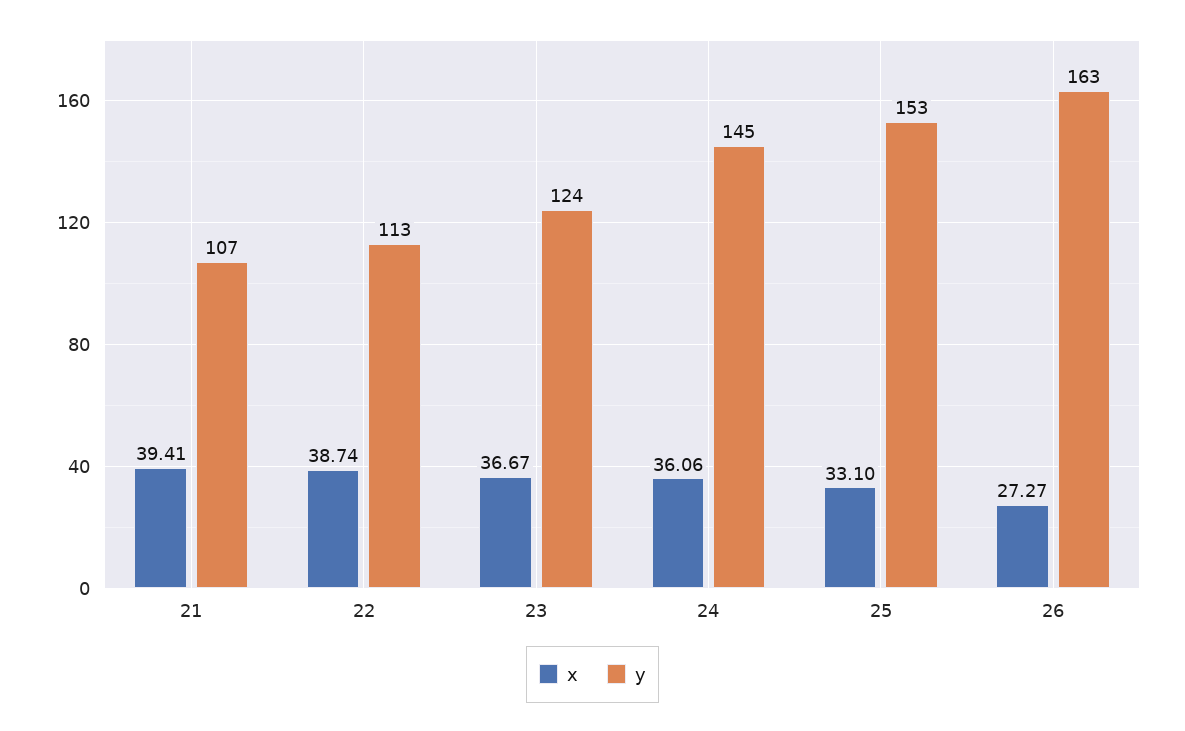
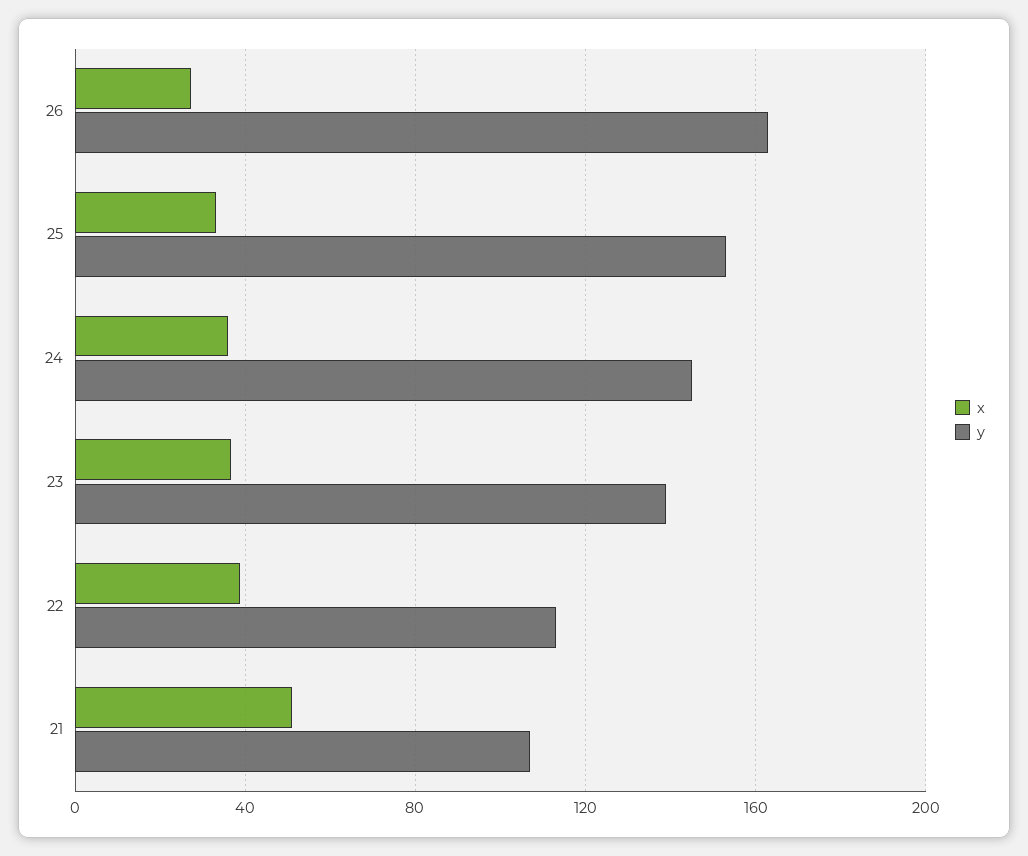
  {
    "x": {
-     "21": 39.41,
+     "21": 50,
      "22": 38.74,
      "23": 36.67,
      "24": 36.06,
      "25": 33.1,
      "26": 27.27
    },
    "y": {
      "21": 107,
      "22": 113,
-     "23": 124,
+     "23": 140,
      "24": 145,
      "25": 153,
      "26": 163
    }
  }

